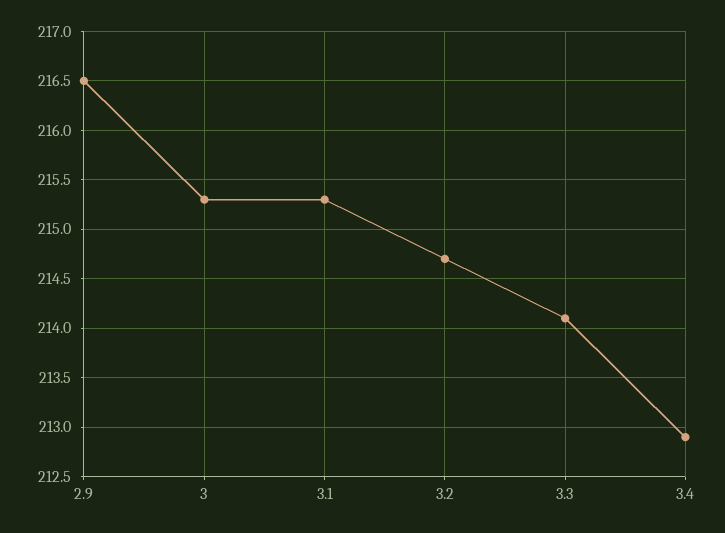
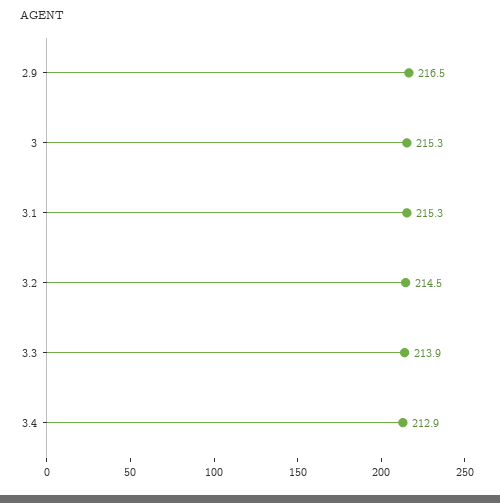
  {
    "2.9": 216.5,
    "3": 215.3,
    "3.1": 215.3,
-   "3.2": 214.7,
+   "3.2": 214.5,
-   "3.3": 214.1,
+   "3.3": 213.9,
    "3.4": 212.9
  }

